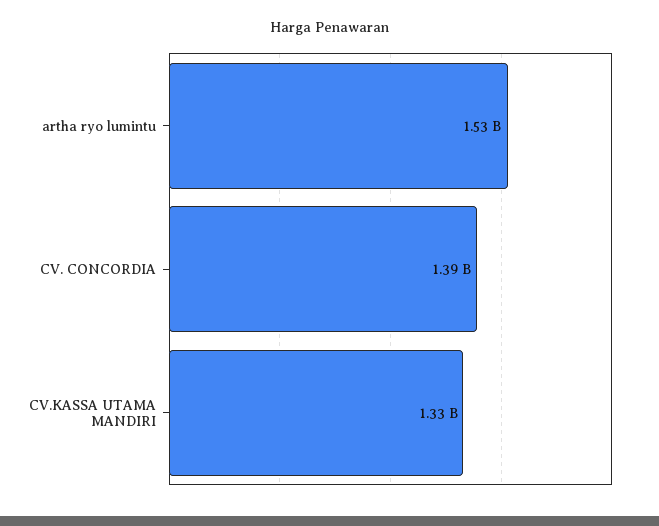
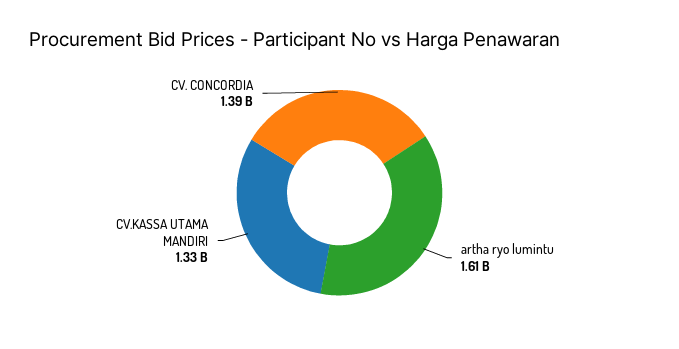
  {
-   "artha ryo lumintu": 1530000000,
+   "artha ryo lumintu": 1610000000,
    "CV. CONCORDIA": 1390000000,
    "CV.KASSA UTAMA MANDIRI": 1330000000
  }

